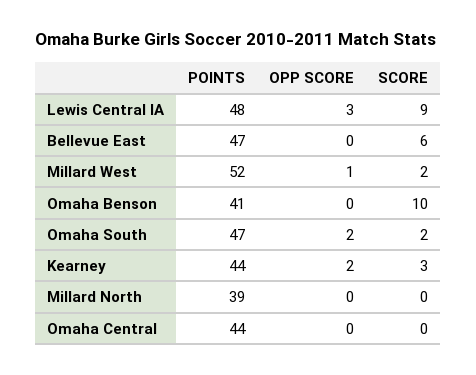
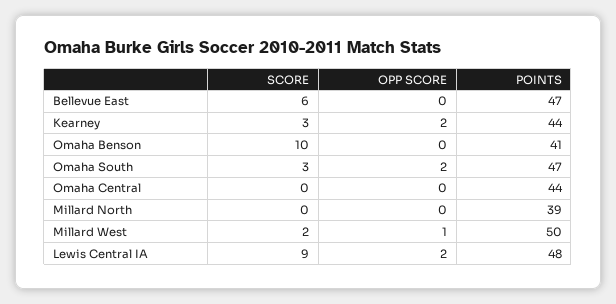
  {
    "POINTS": {
      "Lewis Central IA": 48,
      "Bellevue East": 47,
-     "Millard West": 52,
+     "Millard West": 50,
      "Omaha Benson": 41,
      "Omaha South": 47,
      "Kearney": 44,
      "Millard North": 39,
      "Omaha Central": 44
    },
    "OPP SCORE": {
-     "Lewis Central IA": 3,
+     "Lewis Central IA": 2,
      "Bellevue East": 0,
      "Millard West": 1,
      "Omaha Benson": 0,
      "Omaha South": 2,
      "Kearney": 2,
      "Millard North": 0,
      "Omaha Central": 0
    },
    "SCORE": {
      "Lewis Central IA": 9,
      "Bellevue East": 6,
      "Millard West": 2,
      "Omaha Benson": 10,
-     "Omaha South": 2,
+     "Omaha South": 3,
      "Kearney": 3,
      "Millard North": 0,
      "Omaha Central": 0
    }
  }

